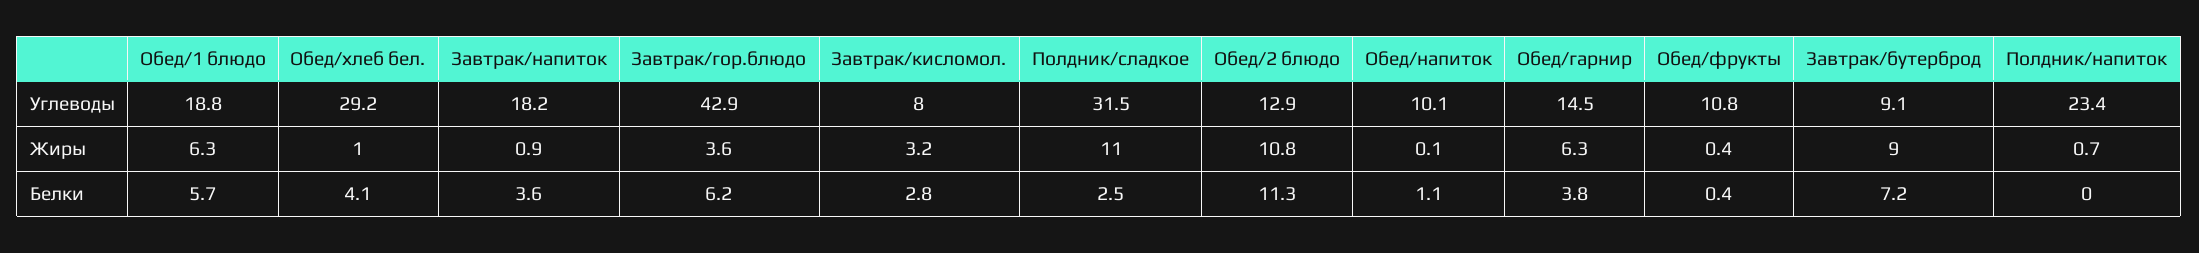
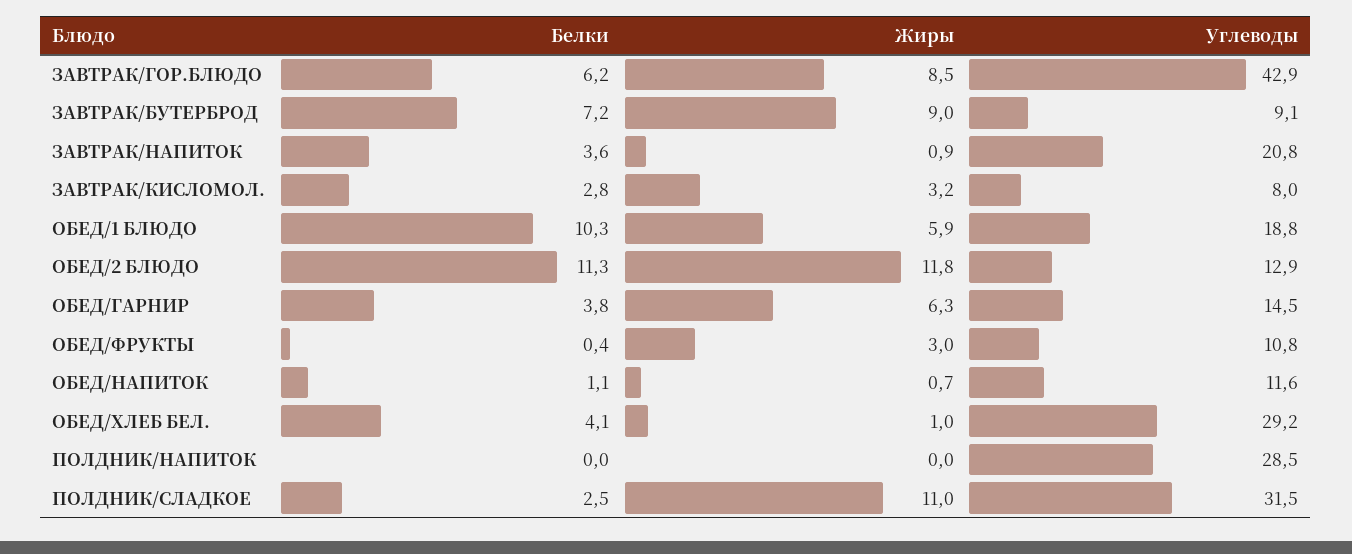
  {
    "Обед/1 блюдо": {
      "Углеводы": 18.8,
-     "Жиры": 6.3,
+     "Жиры": 5.9,
-     "Белки": 5.7
+     "Белки": 10.3
    },
    "Обед/хлеб бел.": {
      "Углеводы": 29.2,
      "Жиры": 1,
      "Белки": 4.1
    },
    "Завтрак/напиток": {
-     "Углеводы": 18.2,
+     "Углеводы": 20.8,
      "Жиры": 0.9,
      "Белки": 3.6
    },
    "Завтрак/гор.блюдо": {
      "Углеводы": 42.9,
-     "Жиры": 3.6,
+     "Жиры": 8.5,
      "Белки": 6.2
    },
    "Завтрак/кисломол.": {
      "Углеводы": 8,
      "Жиры": 3.2,
      "Белки": 2.8
    },
    "Полдник/сладкое": {
      "Углеводы": 31.5,
      "Жиры": 11,
      "Белки": 2.5
    },
    "Обед/2 блюдо": {
      "Углеводы": 12.9,
-     "Жиры": 10.8,
+     "Жиры": 11.8,
      "Белки": 11.3
    },
    "Обед/напиток": {
-     "Углеводы": 10.1,
+     "Углеводы": 11.6,
-     "Жиры": 0.1,
+     "Жиры": 0.7,
      "Белки": 1.1
    },
    "Обед/гарнир": {
      "Углеводы": 14.5,
      "Жиры": 6.3,
      "Белки": 3.8
    },
    "Обед/фрукты": {
      "Углеводы": 10.8,
-     "Жиры": 0.4,
+     "Жиры": 3,
      "Белки": 0.4
    },
    "Завтрак/бутерброд": {
      "Углеводы": 9.1,
      "Жиры": 9,
      "Белки": 7.2
    },
    "Полдник/напиток": {
-     "Углеводы": 23.4,
+     "Углеводы": 28.5,
-     "Жиры": 0.7,
+     "Жиры": 0,
      "Белки": 0
    }
  }

